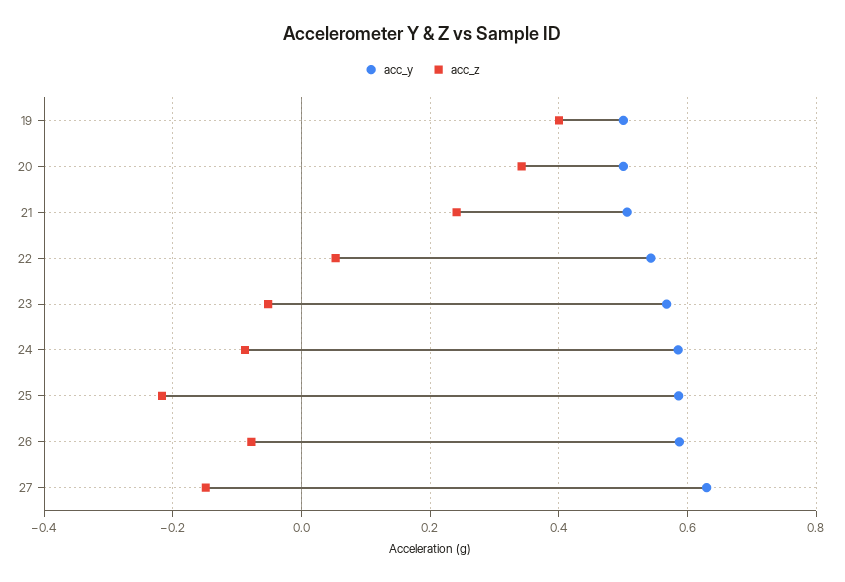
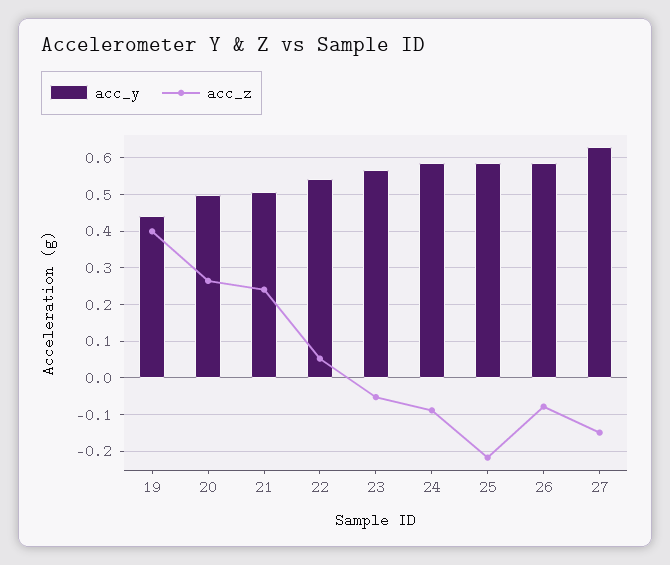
  {
    "acc_y": {
-     "19": 0.5,
+     "19": 0.44,
      "20": 0.5,
      "21": 0.5,
      "22": 0.54,
      "23": 0.56,
      "24": 0.58,
      "25": 0.58,
      "26": 0.58,
      "27": 0.62
    },
    "acc_z": {
      "19": 0.4,
-     "20": 0.34,
+     "20": 0.26,
      "21": 0.24,
      "22": 0.06,
      "23": -0.06,
      "24": -0.08,
      "25": -0.22,
      "26": -0.08,
      "27": -0.14
    }
  }

